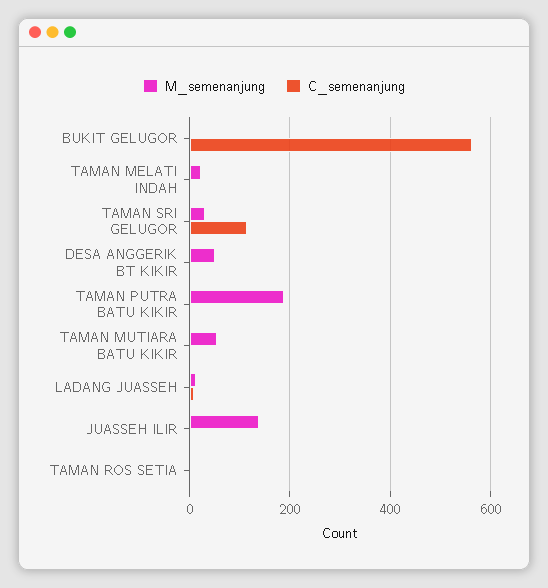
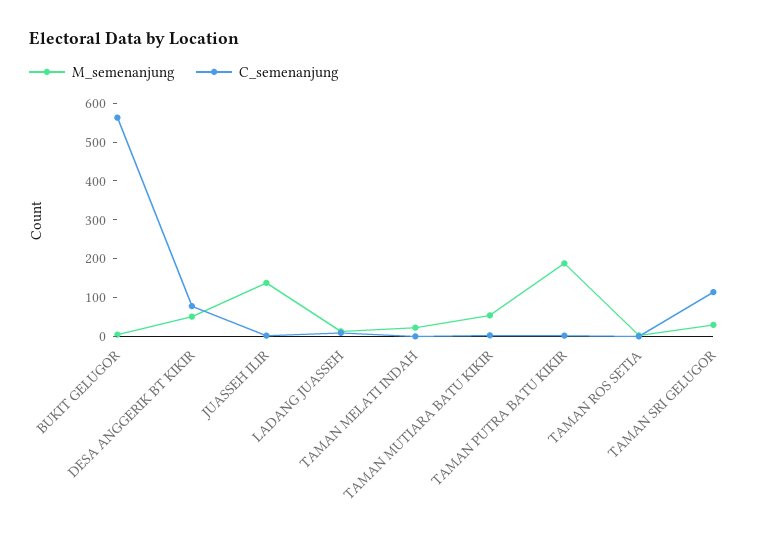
  {
    "M_semenanjung": {
      "BUKIT GELUGOR": 0,
      "TAMAN MELATI INDAH": 20,
      "TAMAN SRI GELUGOR": 40,
      "DESA ANGGERIK BT KIKIR": 60,
      "TAMAN PUTRA BATU KIKIR": 180,
      "TAMAN MUTIARA BATU KIKIR": 60,
      "LADANG JUASSEH": 20,
      "JUASSEH ILIR": 140,
      "TAMAN ROS SETIA": 0
    },
    "C_semenanjung": {
      "BUKIT GELUGOR": 560,
      "TAMAN MELATI INDAH": 0,
      "TAMAN SRI GELUGOR": 120,
-     "DESA ANGGERIK BT KIKIR": 0,
+     "DESA ANGGERIK BT KIKIR": 75,
      "TAMAN PUTRA BATU KIKIR": 0,
      "TAMAN MUTIARA BATU KIKIR": 0,
      "LADANG JUASSEH": 0,
      "JUASSEH ILIR": 0,
      "TAMAN ROS SETIA": 0
    }
  }

